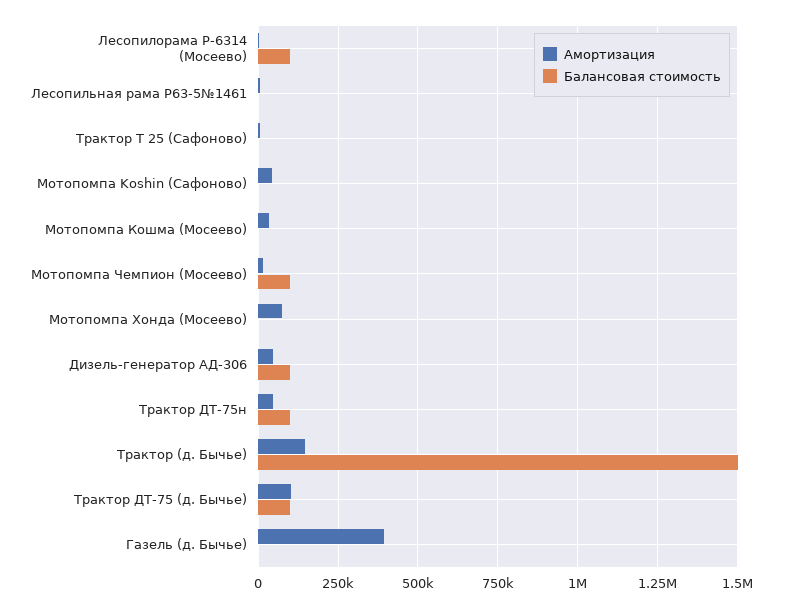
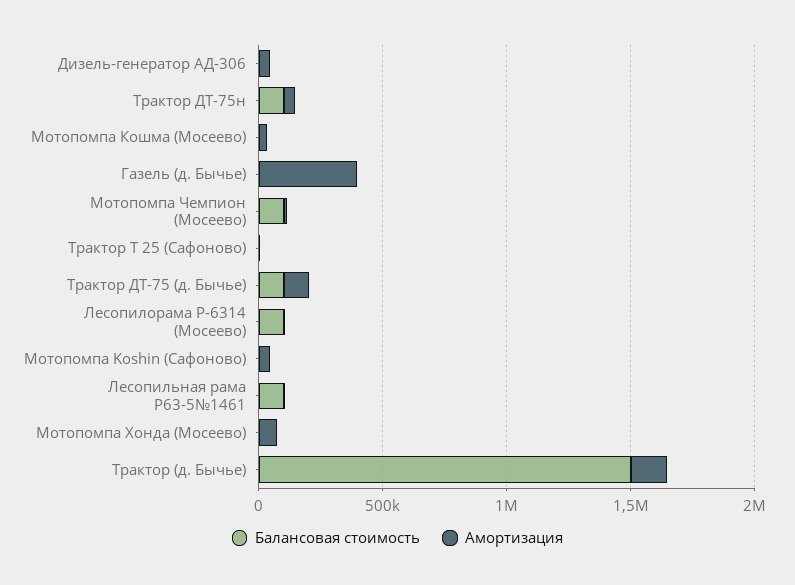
  {
    "Амортизация": {
      "Лесопилорама Р-6314 (Мосеево)": 0,
      "Лесопильная рама Р63-5№1461": 0,
      "Трактор Т 25 (Сафоново)": 0,
      "Мотопомпа Koshin (Сафоново)": 50000,
      "Мотопомпа Кошма (Мосеево)": 25000,
      "Мотопомпа Чемпион (Мосеево)": 25000,
      "Мотопомпа Хонда (Мосеево)": 75000,
      "Дизель-генератор АД-306": 50000,
      "Трактор ДТ-75н": 50000,
      "Трактор (д. Бычье)": 150000,
      "Трактор ДТ-75 (д. Бычье)": 100000,
      "Газель (д. Бычье)": 400000
    },
    "Балансовая стоимость": {
      "Лесопилорама Р-6314 (Мосеево)": 100000,
-     "Лесопильная рама Р63-5№1461": 0,
+     "Лесопильная рама Р63-5№1461": 100000,
      "Трактор Т 25 (Сафоново)": 0,
      "Мотопомпа Koshin (Сафоново)": 0,
      "Мотопомпа Кошма (Мосеево)": 0,
      "Мотопомпа Чемпион (Мосеево)": 100000,
      "Мотопомпа Хонда (Мосеево)": 0,
-     "Дизель-генератор АД-306": 100000,
+     "Дизель-генератор АД-306": 0,
      "Трактор ДТ-75н": 100000,
      "Трактор (д. Бычье)": 1500000,
      "Трактор ДТ-75 (д. Бычье)": 100000,
      "Газель (д. Бычье)": 0
    }
  }

